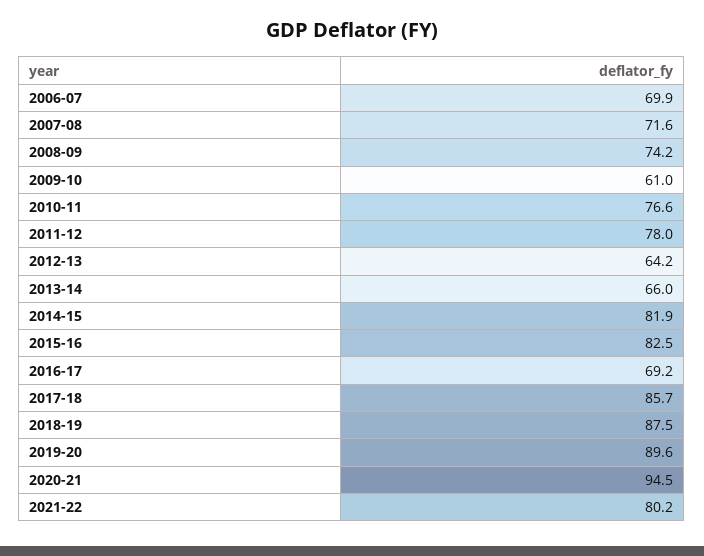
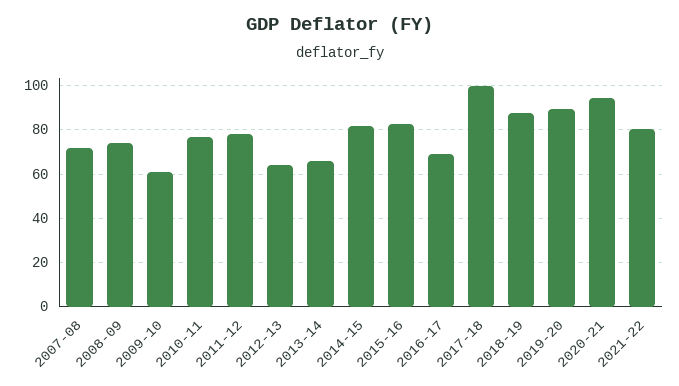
  {
-   "2006-07": 69.9,
    "2007-08": 71.6,
    "2008-09": 74.2,
    "2009-10": 61,
    "2010-11": 76.6,
    "2011-12": 78,
    "2012-13": 64.2,
    "2013-14": 66,
    "2014-15": 81.9,
    "2015-16": 82.5,
    "2016-17": 69.2,
-   "2017-18": 85.7,
+   "2017-18": 100,
    "2018-19": 87.5,
    "2019-20": 89.6,
    "2020-21": 94.5,
    "2021-22": 80.2
  }

